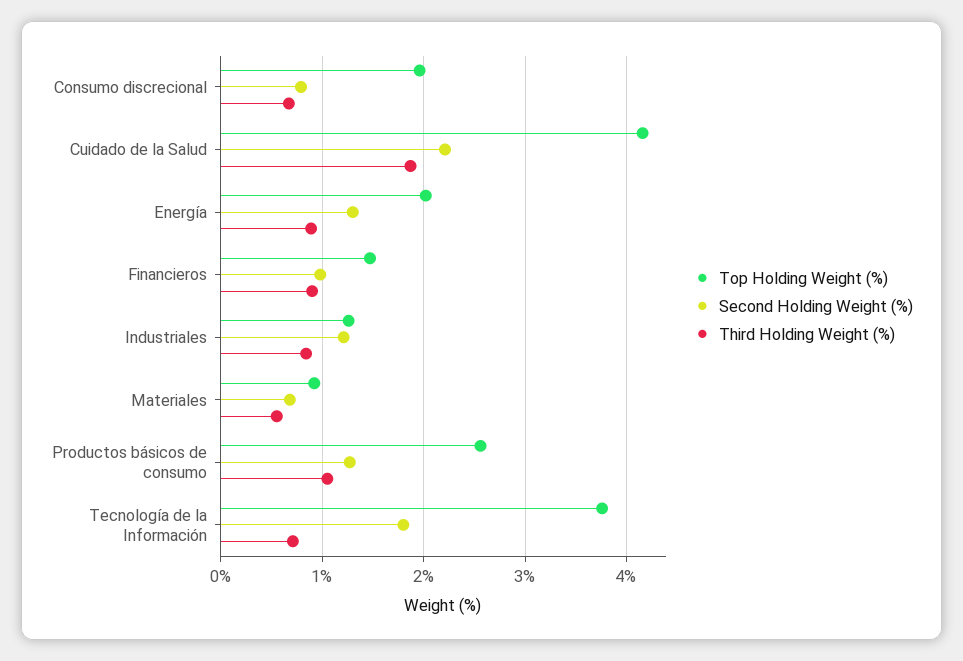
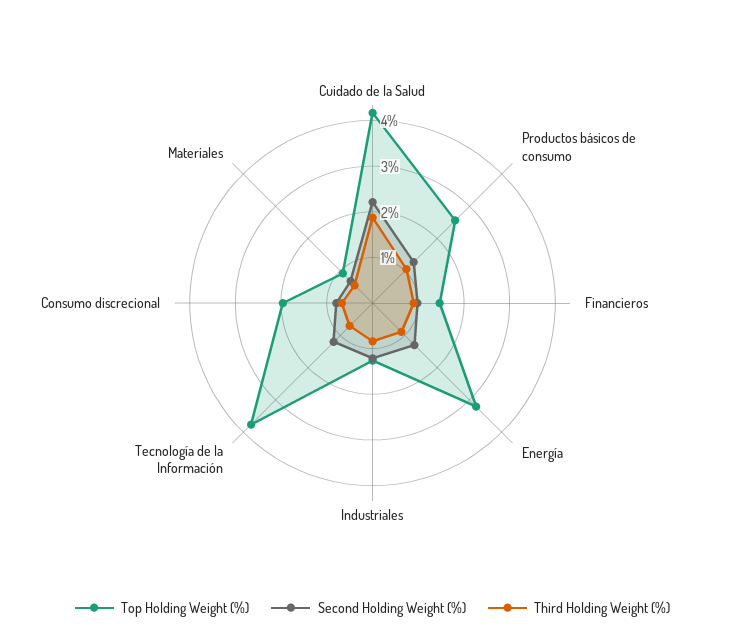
  {
    "Top Holding Weight (%)": {
      "Consumo discrecional": 2,
      "Cuidado de la Salud": 4.2,
-     "Energía": 2,
+     "Energía": 3.2,
      "Financieros": 1.5,
      "Industriales": 1.3,
      "Materiales": 0.9,
      "Productos básicos de consumo": 2.6,
      "Tecnología de la Información": 3.8
    },
    "Second Holding Weight (%)": {
      "Consumo discrecional": 0.8,
      "Cuidado de la Salud": 2.2,
      "Energía": 1.3,
      "Financieros": 1,
      "Industriales": 1.2,
      "Materiales": 0.7,
      "Productos básicos de consumo": 1.3,
-     "Tecnología de la Información": 1.8
+     "Tecnología de la Información": 1.2
    },
    "Third Holding Weight (%)": {
      "Consumo discrecional": 0.7,
      "Cuidado de la Salud": 1.9,
      "Energía": 0.9,
      "Financieros": 0.9,
      "Industriales": 0.8,
      "Materiales": 0.6,
      "Productos básicos de consumo": 1.1,
      "Tecnología de la Información": 0.7
    }
  }

